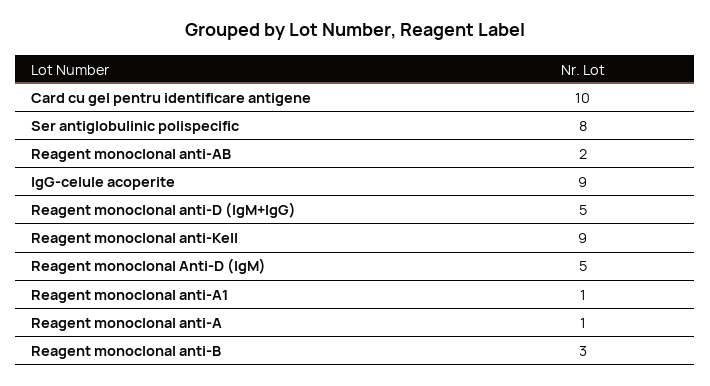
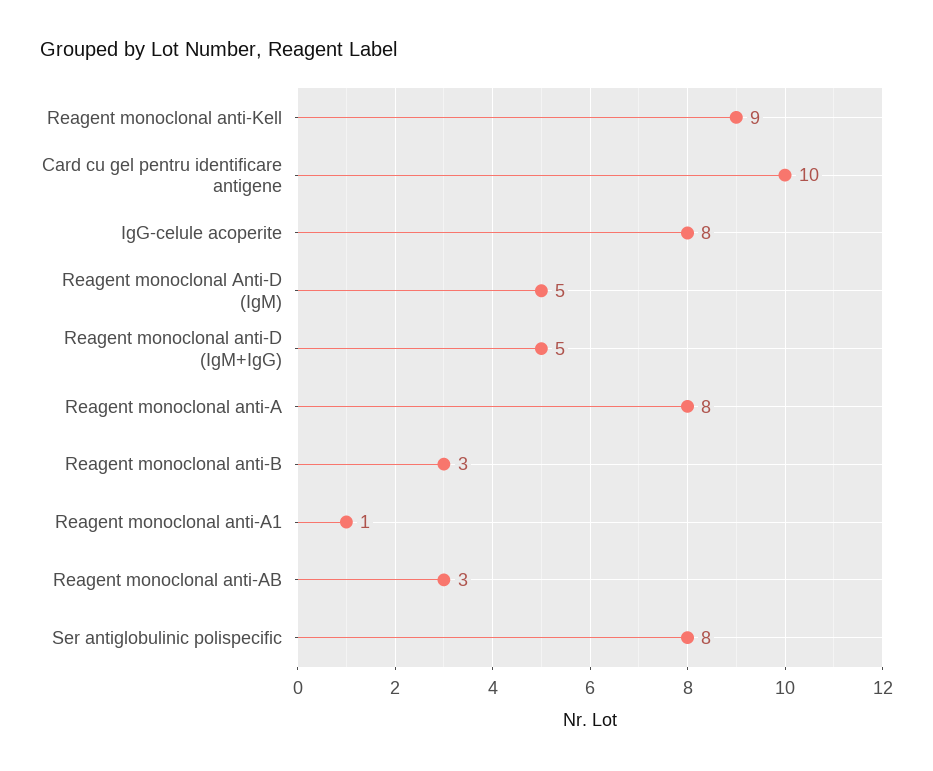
  {
    "Card cu gel pentru identificare antigene": 10,
    "Ser antiglobulinic polispecific": 8,
-   "Reagent monoclonal anti-AB": 2,
+   "Reagent monoclonal anti-AB": 3,
-   "IgG-celule acoperite": 9,
+   "IgG-celule acoperite": 8,
    "Reagent monoclonal anti-D (IgM+IgG)": 5,
    "Reagent monoclonal anti-Kell": 9,
    "Reagent monoclonal Anti-D (IgM)": 5,
    "Reagent monoclonal anti-A1": 1,
-   "Reagent monoclonal anti-A": 1,
+   "Reagent monoclonal anti-A": 8,
    "Reagent monoclonal anti-B": 3
  }

